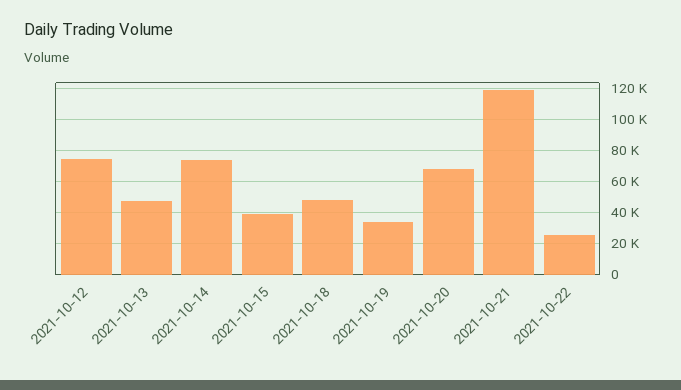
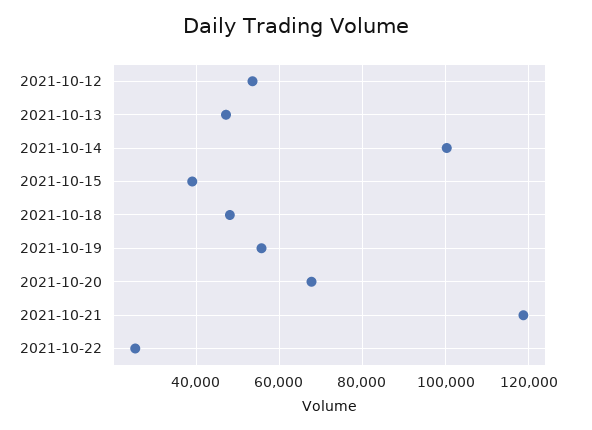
  {
-   "2021-10-12": 75000,
+   "2021-10-12": 54000,
    "2021-10-13": 48000,
-   "2021-10-14": 75000,
+   "2021-10-14": 100000,
    "2021-10-15": 40000,
    "2021-10-18": 48000,
-   "2021-10-19": 35000,
+   "2021-10-19": 56000,
    "2021-10-20": 68000,
    "2021-10-21": 118000,
    "2021-10-22": 26000
  }

